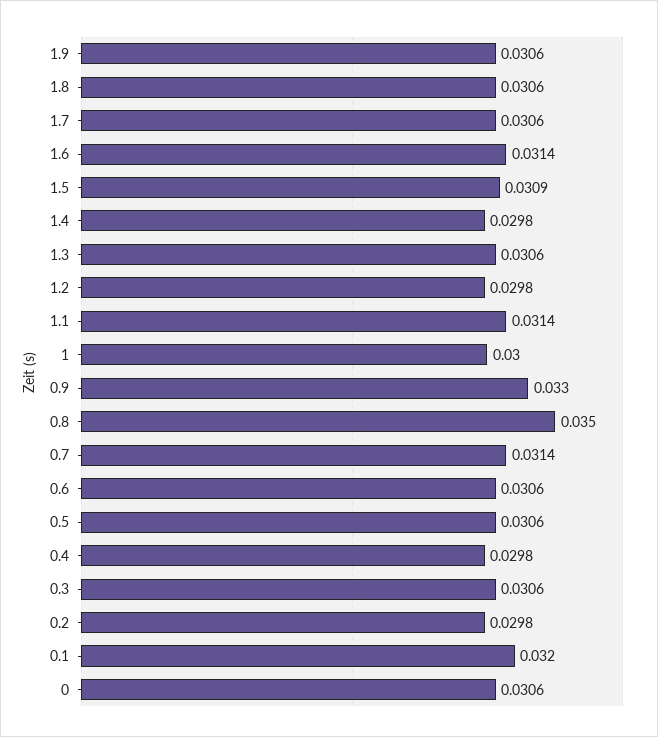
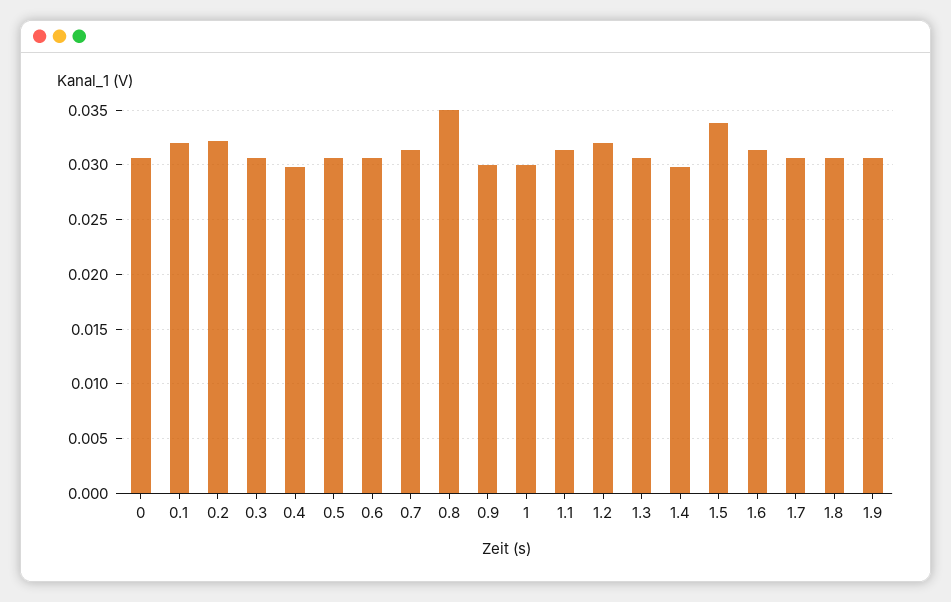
  {
    "1.9": 0.0306,
    "1.8": 0.0306,
    "1.7": 0.0306,
    "1.6": 0.0314,
-   "1.5": 0.0309,
+   "1.5": 0.034,
    "1.4": 0.0298,
    "1.3": 0.0306,
-   "1.2": 0.0298,
+   "1.2": 0.032,
    "1.1": 0.0314,
    "1": 0.03,
-   "0.9": 0.033,
+   "0.9": 0.03,
    "0.8": 0.035,
    "0.7": 0.0314,
    "0.6": 0.0306,
    "0.5": 0.0306,
    "0.4": 0.0298,
    "0.3": 0.0306,
-   "0.2": 0.0298,
+   "0.2": 0.032,
    "0.1": 0.032,
    "0": 0.0306
  }

